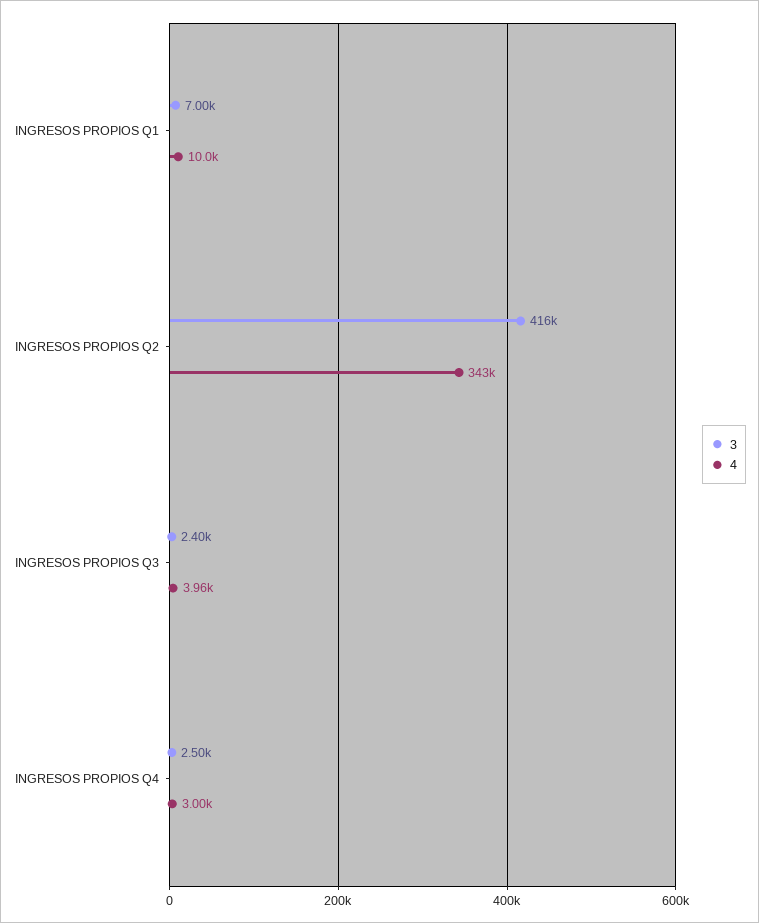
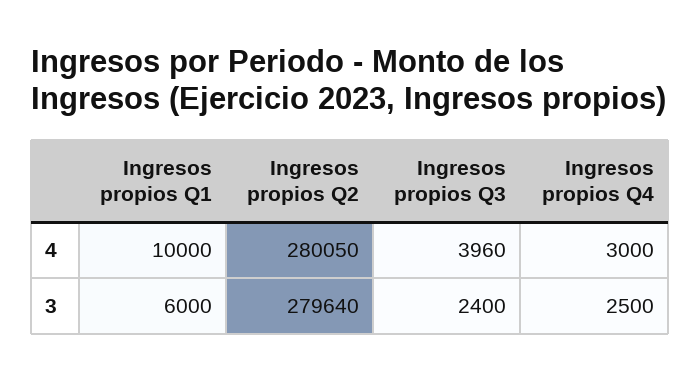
  {
    "3": {
-     "INGRESOS PROPIOS Q1": 7000,
+     "INGRESOS PROPIOS Q1": 6000,
-     "INGRESOS PROPIOS Q2": 416000,
+     "INGRESOS PROPIOS Q2": 279640,
      "INGRESOS PROPIOS Q3": 2400,
      "INGRESOS PROPIOS Q4": 2500
    },
    "4": {
      "INGRESOS PROPIOS Q1": 10000,
-     "INGRESOS PROPIOS Q2": 343000,
+     "INGRESOS PROPIOS Q2": 280050,
      "INGRESOS PROPIOS Q3": 3960,
      "INGRESOS PROPIOS Q4": 3000
    }
  }

